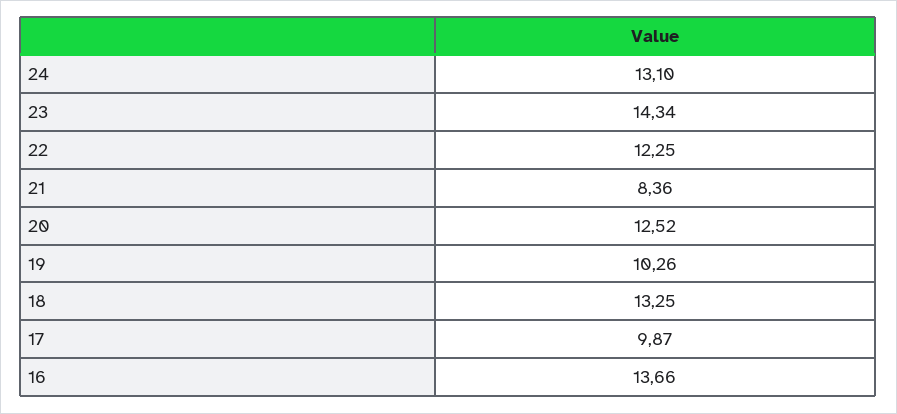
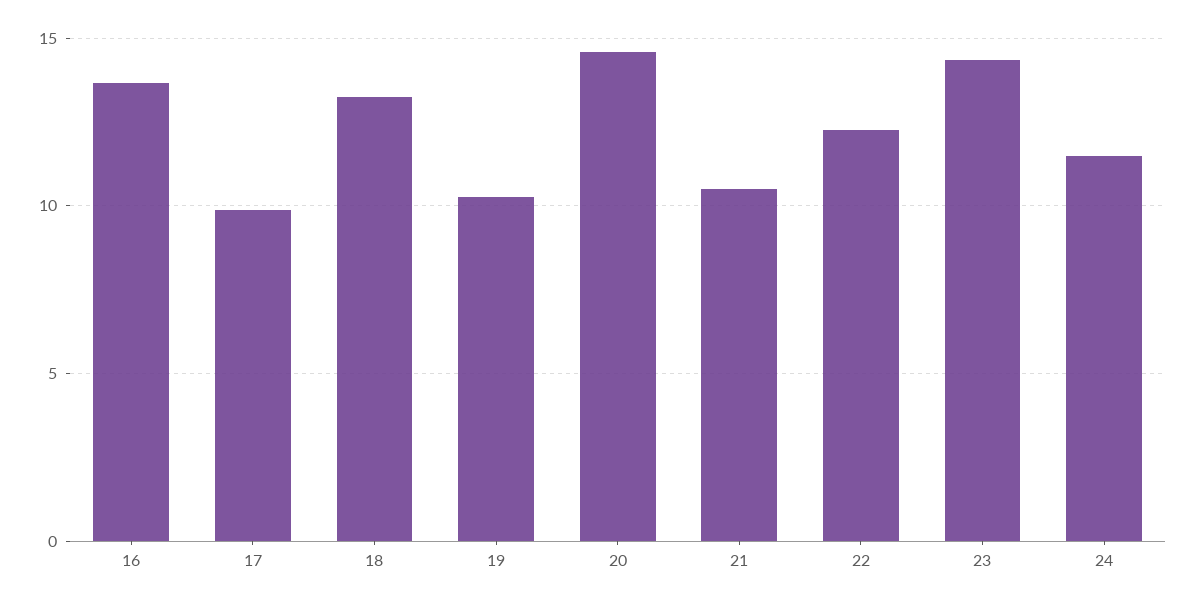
  {
-   "24": 13.1,
+   "24": 11.5,
    "23": 14.34,
    "22": 12.25,
-   "21": 8.36,
+   "21": 10.5,
-   "20": 12.52,
+   "20": 14.5,
    "19": 10.26,
    "18": 13.25,
    "17": 9.87,
    "16": 13.66
  }

